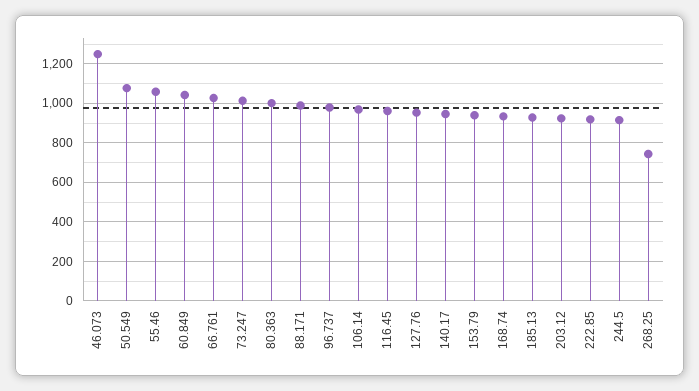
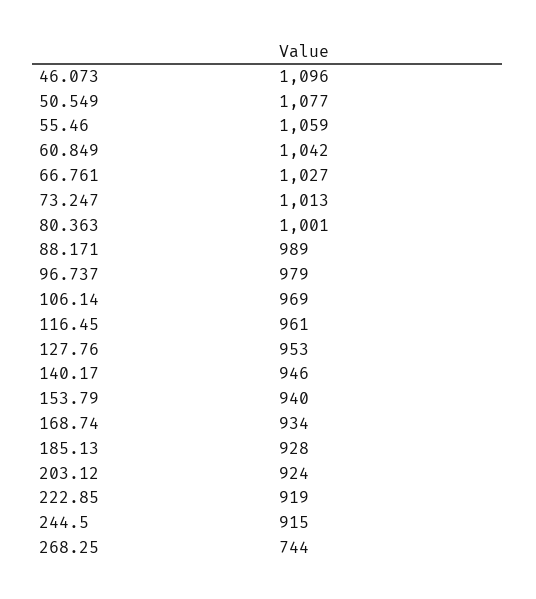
  {
-   "46.073": 1250,
+   "46.073": 1096,
    "50.549": 1077,
    "55.46": 1059,
    "60.849": 1042,
    "66.761": 1027,
    "73.247": 1013,
    "80.363": 1001,
    "88.171": 989,
    "96.737": 979,
    "106.14": 969,
    "116.45": 961,
    "127.76": 953,
    "140.17": 946,
    "153.79": 940,
    "168.74": 934,
    "185.13": 928,
    "203.12": 924,
    "222.85": 919,
    "244.5": 915,
    "268.25": 744
  }

